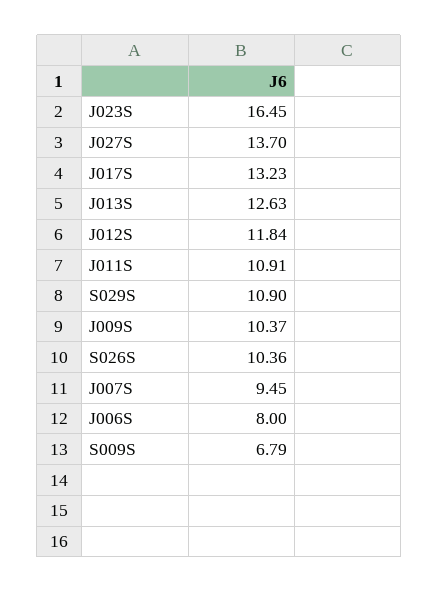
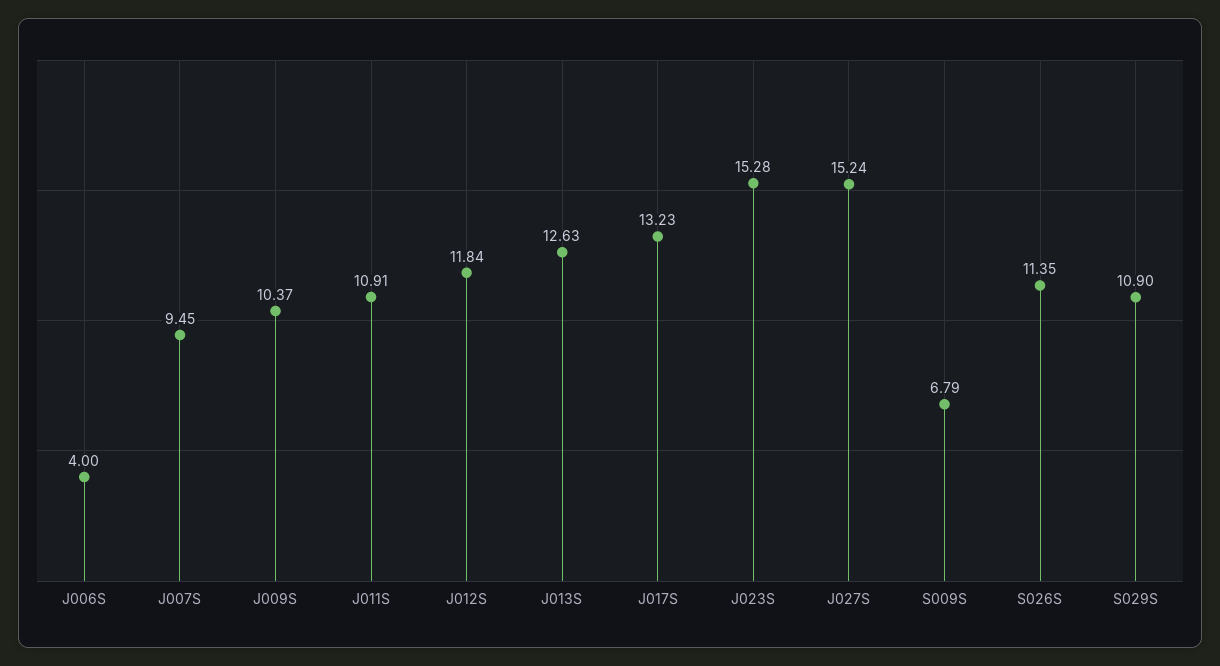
  {
-   "J023S": 16.45,
+   "J023S": 15.28,
-   "J027S": 13.7,
+   "J027S": 15.24,
    "J017S": 13.23,
    "J013S": 12.63,
    "J012S": 11.84,
    "J011S": 10.91,
    "S029S": 10.9,
    "J009S": 10.37,
-   "S026S": 10.36,
+   "S026S": 11.35,
    "J007S": 9.45,
-   "J006S": 8,
+   "J006S": 4,
    "S009S": 6.79
  }

